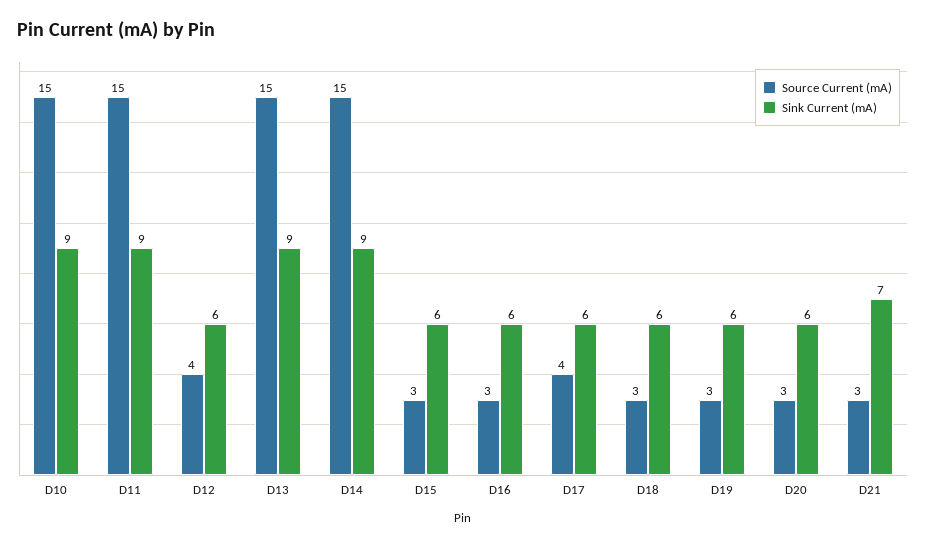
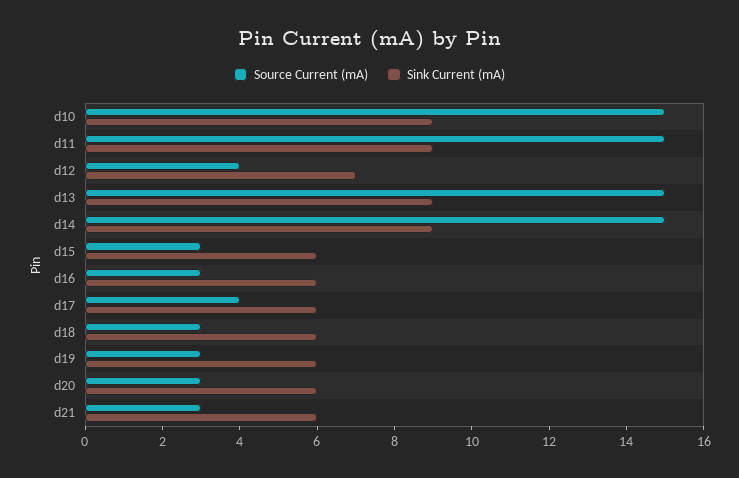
  {
    "Source Current (mA)": {
      "D10": 15,
      "D11": 15,
      "D12": 4,
      "D13": 15,
      "D14": 15,
      "D15": 3,
      "D16": 3,
      "D17": 4,
      "D18": 3,
      "D19": 3,
      "D20": 3,
      "D21": 3
    },
    "Sink Current (mA)": {
      "D10": 9,
      "D11": 9,
-     "D12": 6,
+     "D12": 7,
      "D13": 9,
      "D14": 9,
      "D15": 6,
      "D16": 6,
      "D17": 6,
      "D18": 6,
      "D19": 6,
      "D20": 6,
-     "D21": 7
+     "D21": 6
    }
  }

